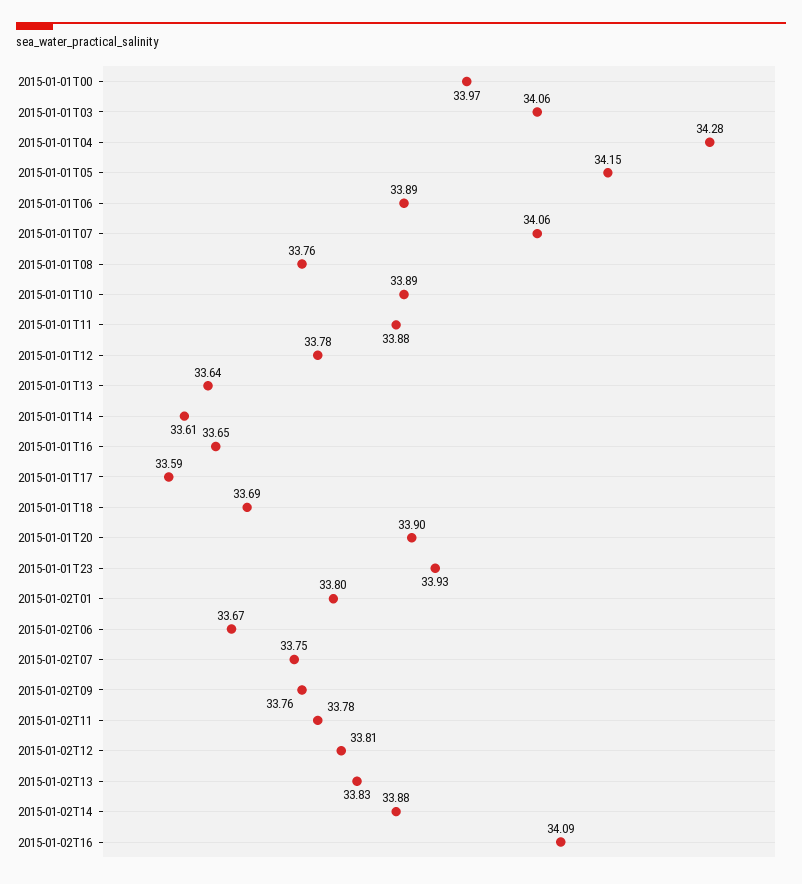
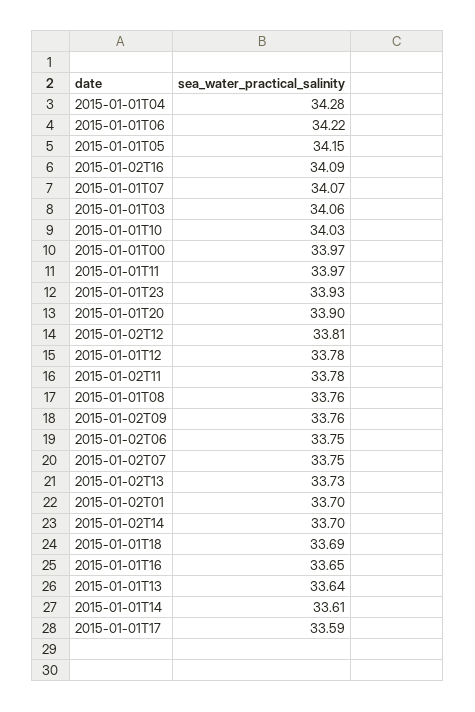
  {
    "2015-01-01T00": 33.97,
    "2015-01-01T03": 34.06,
    "2015-01-01T04": 34.28,
    "2015-01-01T05": 34.15,
-   "2015-01-01T06": 33.89,
+   "2015-01-01T06": 34.22,
-   "2015-01-01T07": 34.06,
+   "2015-01-01T07": 34.07,
    "2015-01-01T08": 33.76,
-   "2015-01-01T10": 33.89,
+   "2015-01-01T10": 34.03,
-   "2015-01-01T11": 33.88,
+   "2015-01-01T11": 33.97,
    "2015-01-01T12": 33.78,
    "2015-01-01T13": 33.64,
    "2015-01-01T14": 33.61,
    "2015-01-01T16": 33.65,
    "2015-01-01T17": 33.59,
    "2015-01-01T18": 33.69,
    "2015-01-01T20": 33.9,
    "2015-01-01T23": 33.93,
-   "2015-01-02T01": 33.8,
+   "2015-01-02T01": 33.7,
-   "2015-01-02T06": 33.67,
+   "2015-01-02T06": 33.75,
    "2015-01-02T07": 33.75,
    "2015-01-02T09": 33.76,
    "2015-01-02T11": 33.78,
    "2015-01-02T12": 33.81,
-   "2015-01-02T13": 33.83,
+   "2015-01-02T13": 33.73,
-   "2015-01-02T14": 33.88,
+   "2015-01-02T14": 33.7,
    "2015-01-02T16": 34.09
  }

